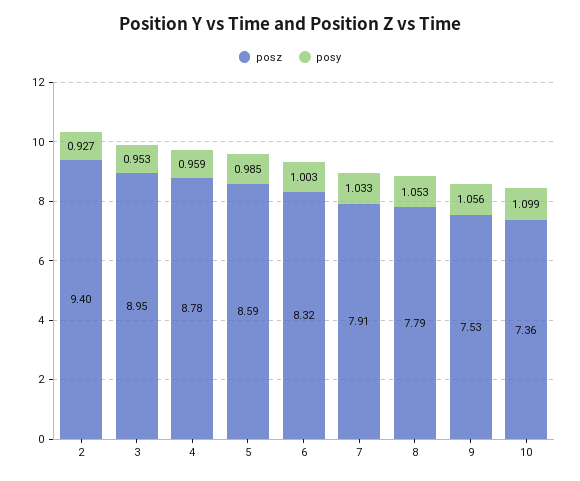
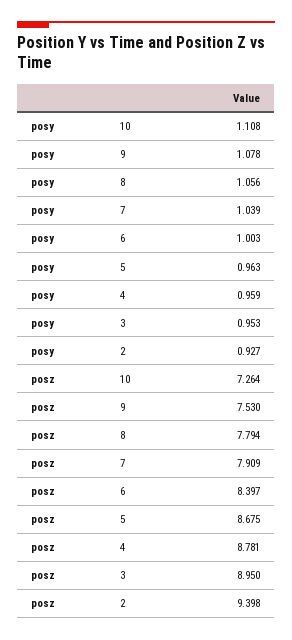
  {
    "posz": {
      "2": 9.398,
      "3": 8.95,
      "4": 8.781,
-     "5": 8.59,
+     "5": 8.675,
-     "6": 8.32,
+     "6": 8.397,
      "7": 7.909,
      "8": 7.794,
      "9": 7.53,
-     "10": 7.36
+     "10": 7.264
    },
    "posy": {
      "2": 0.927,
      "3": 0.953,
      "4": 0.959,
-     "5": 0.985,
+     "5": 0.963,
      "6": 1.003,
-     "7": 1.033,
+     "7": 1.039,
-     "8": 1.053,
+     "8": 1.056,
-     "9": 1.056,
+     "9": 1.078,
-     "10": 1.099
+     "10": 1.108
    }
  }

